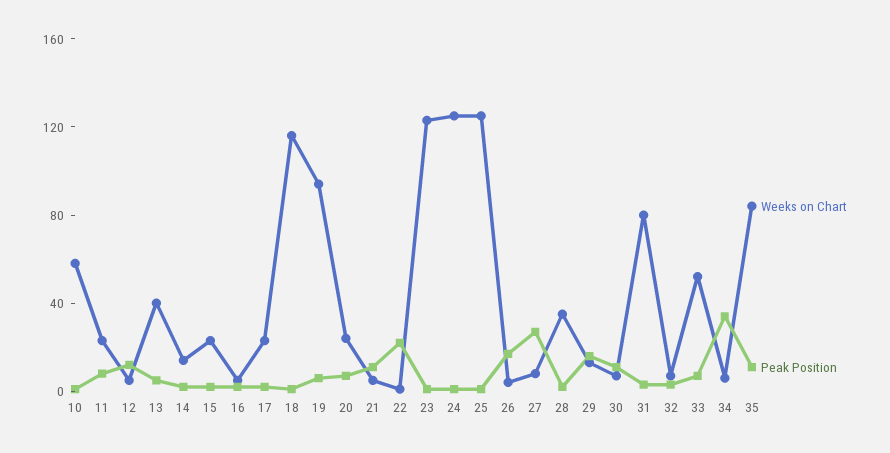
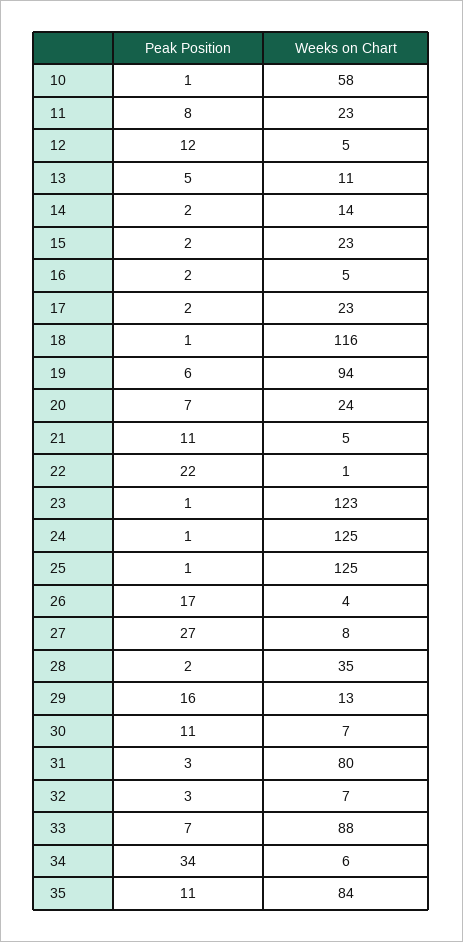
  {
    "Weeks on Chart": {
      "10": 58,
      "11": 23,
      "12": 5,
-     "13": 40,
+     "13": 11,
      "14": 14,
      "15": 23,
      "16": 5,
      "17": 23,
      "18": 116,
      "19": 94,
      "20": 24,
      "21": 5,
      "22": 1,
      "23": 123,
      "24": 125,
      "25": 125,
      "26": 4,
      "27": 8,
      "28": 35,
      "29": 13,
      "30": 7,
      "31": 80,
      "32": 7,
-     "33": 50,
+     "33": 88,
      "34": 6,
      "35": 84
    },
    "Peak Position": {
      "10": 1,
      "11": 8,
      "12": 12,
      "13": 5,
      "14": 2,
      "15": 2,
      "16": 2,
      "17": 2,
      "18": 1,
      "19": 6,
      "20": 7,
      "21": 11,
      "22": 22,
      "23": 1,
      "24": 1,
      "25": 1,
      "26": 17,
      "27": 27,
      "28": 2,
      "29": 16,
      "30": 11,
      "31": 3,
      "32": 3,
      "33": 7,
      "34": 34,
      "35": 11
    }
  }

